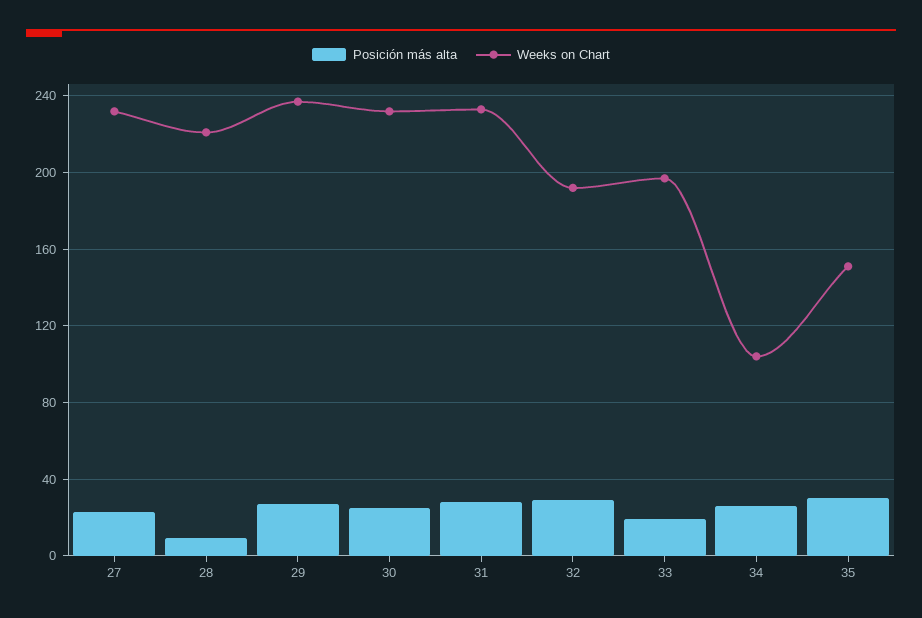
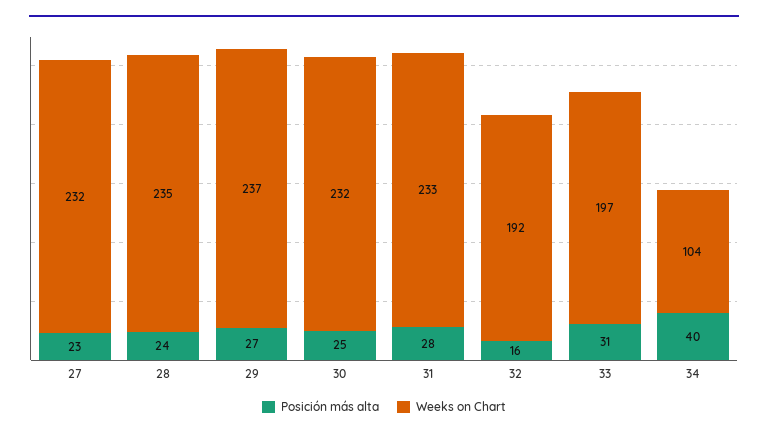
  {
    "Posición más alta": {
      "27": 23,
-     "28": 10,
+     "28": 24,
      "29": 27,
      "30": 25,
      "31": 28,
-     "32": 30,
+     "32": 16,
-     "33": 20,
+     "33": 31,
-     "34": 25,
+     "34": 40
-     "35": 30
    },
    "Weeks on Chart": {
      "27": 232,
-     "28": 220,
+     "28": 235,
      "29": 237,
      "30": 232,
      "31": 233,
      "32": 192,
      "33": 197,
-     "34": 104,
+     "34": 104
-     "35": 150
    }
  }

